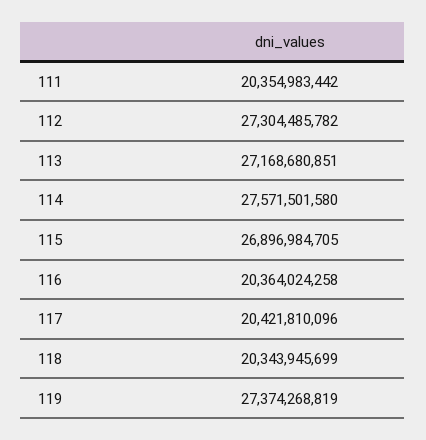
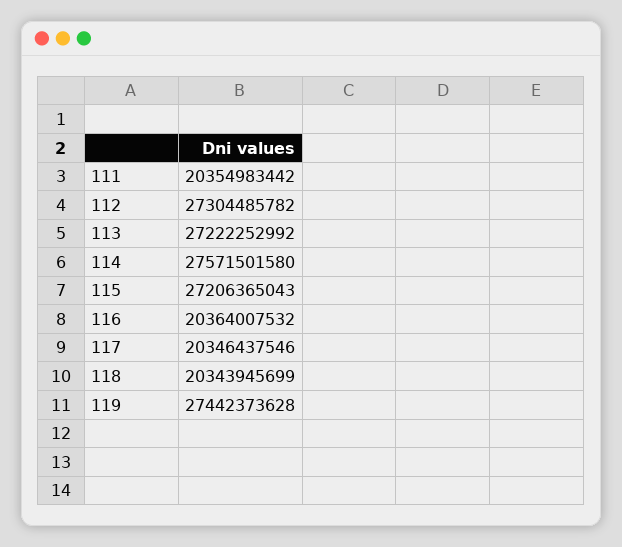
  {
    "111": 20354983442,
    "112": 27304485782,
-   "113": 27168680851,
+   "113": 27222252992,
    "114": 27571501580,
-   "115": 26896984705,
+   "115": 27206365043,
-   "116": 20364024258,
+   "116": 20364007532,
-   "117": 20421810096,
+   "117": 20346437546,
    "118": 20343945699,
-   "119": 27374268819
+   "119": 27442373628
  }

